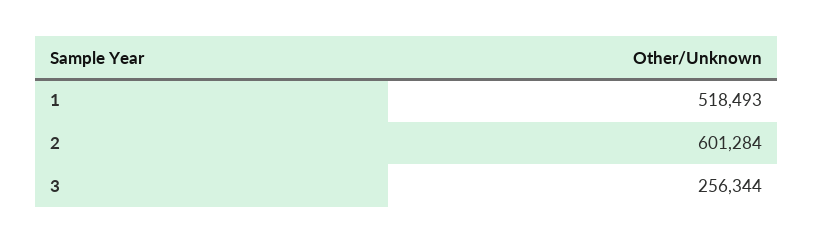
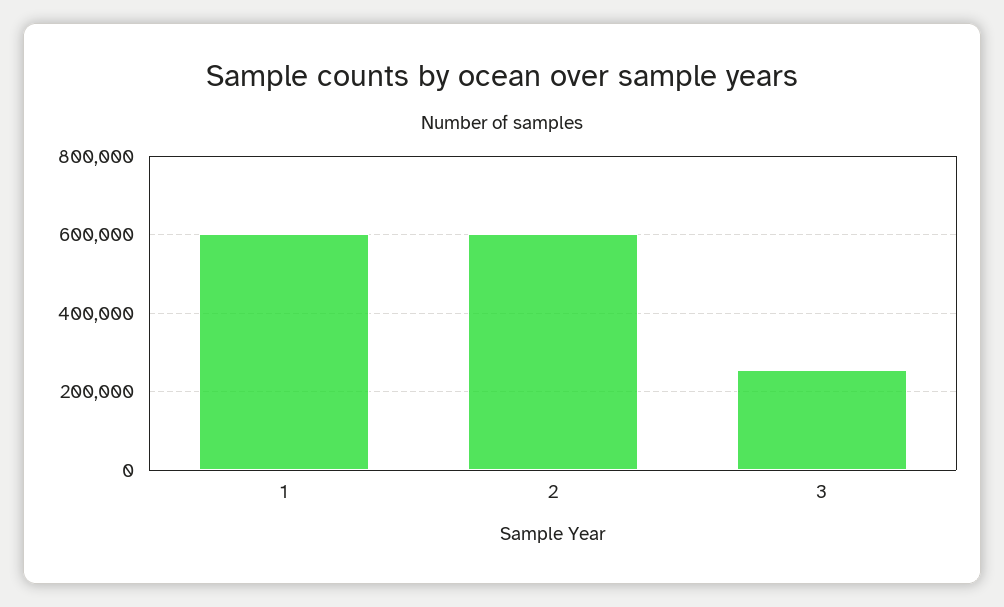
  {
-   "1": 518493,
+   "1": 600000,
    "2": 601284,
    "3": 256344
  }

